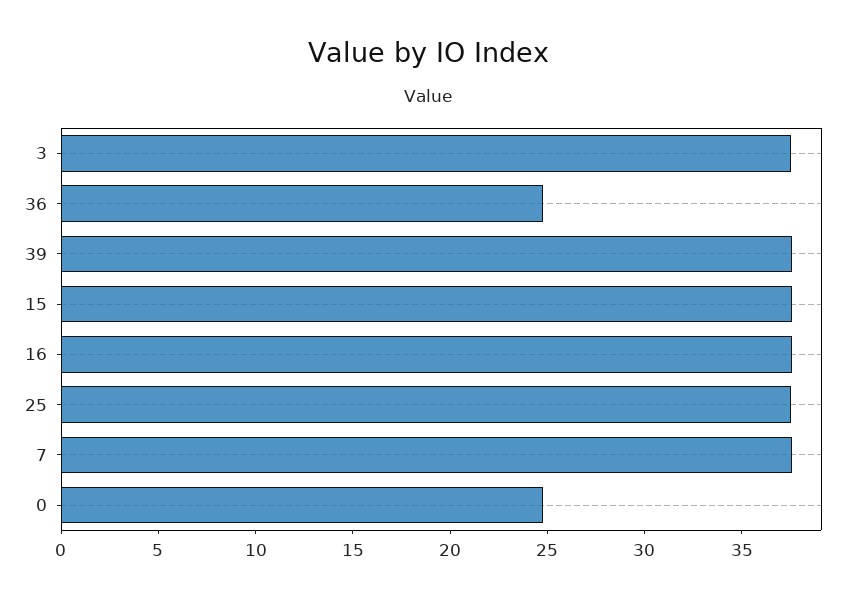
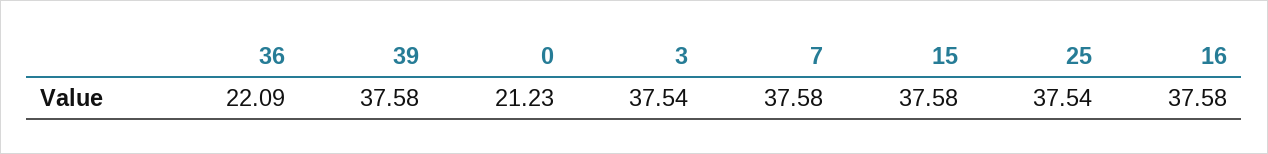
  {
    "3": 37.54,
-   "36": 25,
+   "36": 22.09,
    "39": 37.58,
    "15": 37.58,
    "16": 37.58,
    "25": 37.54,
    "7": 37.58,
-   "0": 25
+   "0": 21.23
  }

